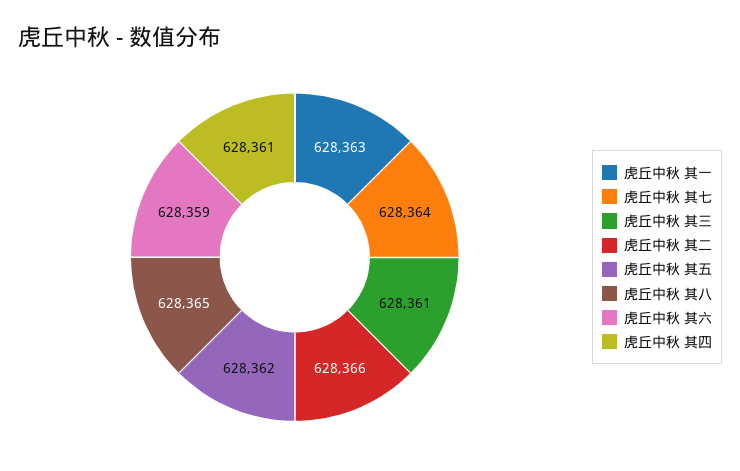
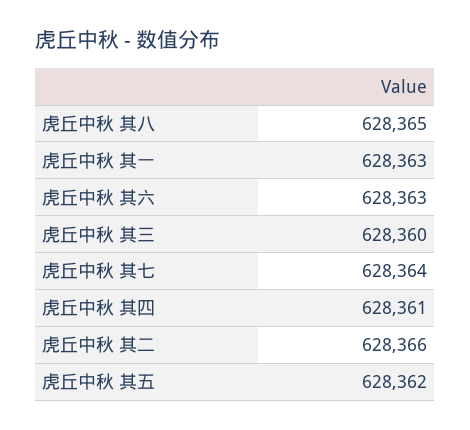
  {
    "虎丘中秋 其一": 628363,
    "虎丘中秋 其七": 628364,
-   "虎丘中秋 其三": 628361,
+   "虎丘中秋 其三": 628360,
    "虎丘中秋 其二": 628366,
    "虎丘中秋 其五": 628362,
    "虎丘中秋 其八": 628365,
-   "虎丘中秋 其六": 628359,
+   "虎丘中秋 其六": 628363,
    "虎丘中秋 其四": 628361
  }

